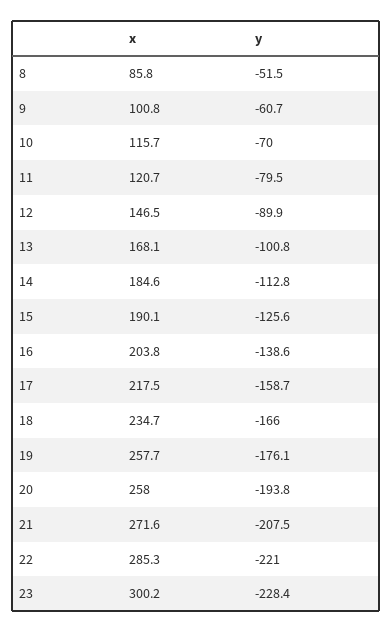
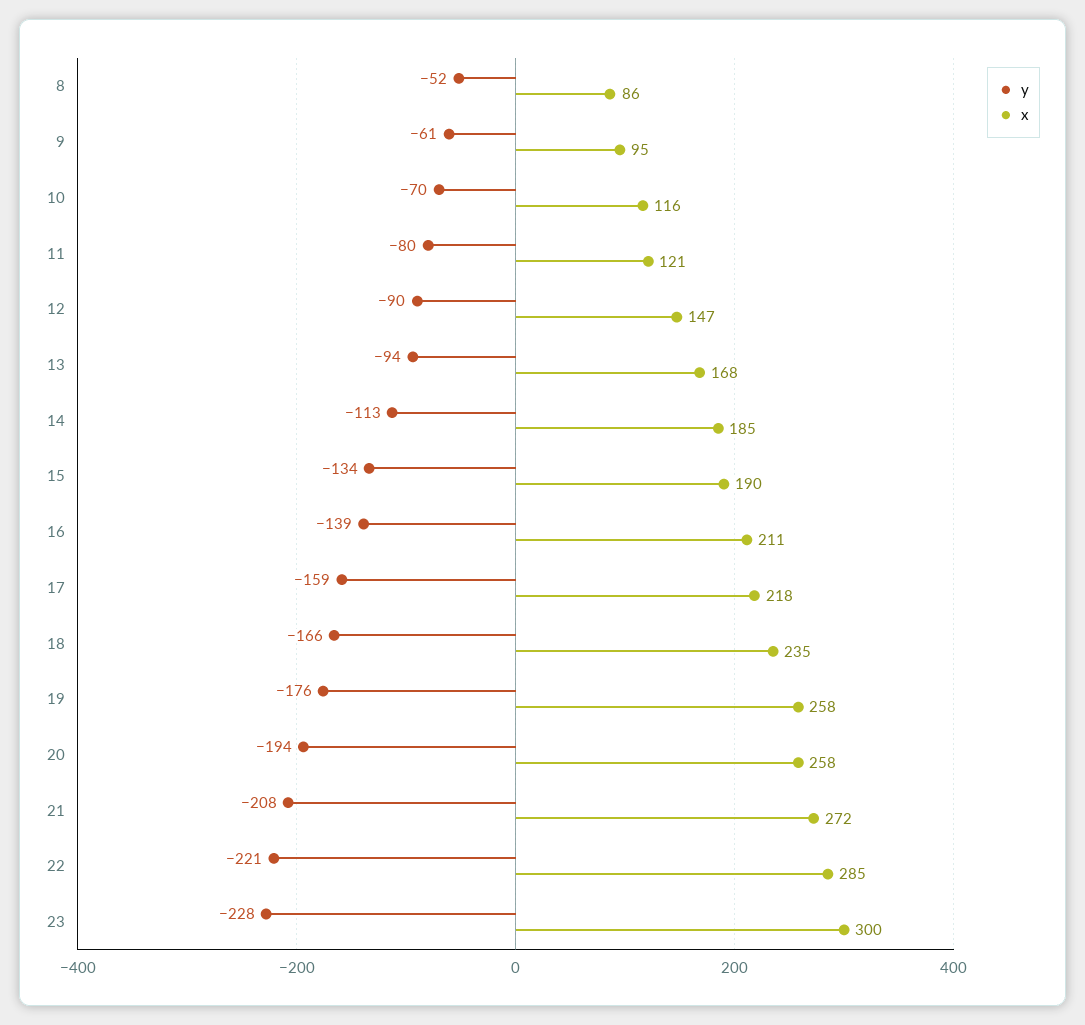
  {
    "x": {
      "8": 85.8,
-     "9": 100.8,
+     "9": 95,
      "10": 115.7,
      "11": 120.7,
      "12": 146.5,
      "13": 168.1,
      "14": 184.6,
      "15": 190.1,
-     "16": 203.8,
+     "16": 211,
      "17": 217.5,
      "18": 234.7,
      "19": 257.7,
      "20": 258,
      "21": 271.6,
      "22": 285.3,
      "23": 300.2
    },
    "y": {
      "8": -51.5,
      "9": -60.7,
      "10": -70,
      "11": -79.5,
      "12": -89.9,
-     "13": -100.8,
+     "13": -94,
      "14": -112.8,
-     "15": -125.6,
+     "15": -134,
      "16": -138.6,
      "17": -158.7,
      "18": -166,
      "19": -176.1,
      "20": -193.8,
      "21": -207.5,
      "22": -221,
      "23": -228.4
    }
  }

